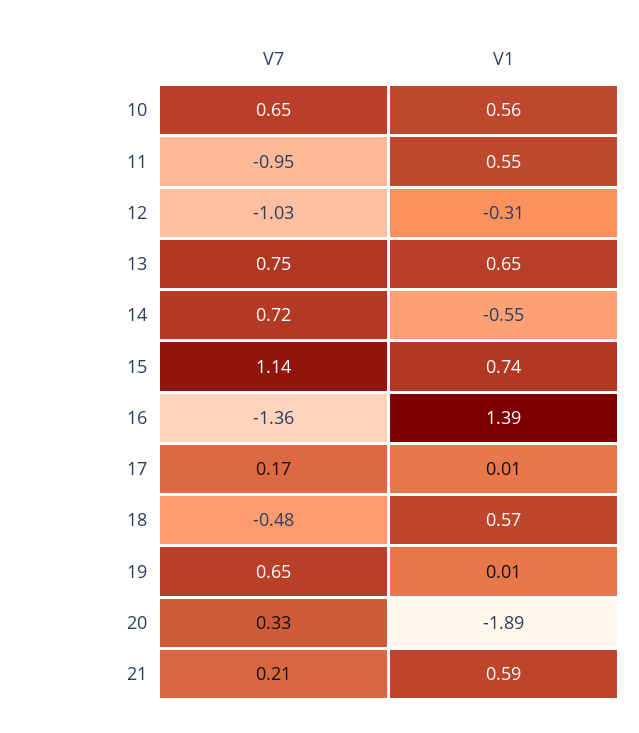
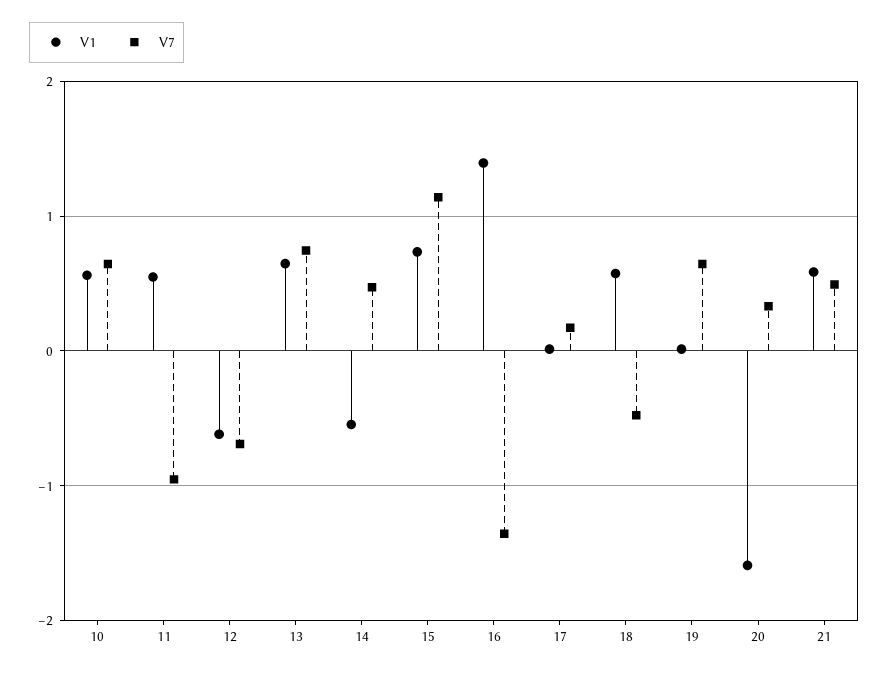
  {
    "V7": {
      "10": 0.65,
      "11": -0.95,
-     "12": -1.03,
+     "12": -0.7,
      "13": 0.75,
-     "14": 0.72,
+     "14": 0.5,
      "15": 1.14,
      "16": -1.36,
      "17": 0.17,
      "18": -0.48,
      "19": 0.65,
      "20": 0.33,
-     "21": 0.21
+     "21": 0.5
    },
    "V1": {
      "10": 0.56,
      "11": 0.55,
-     "12": -0.31,
+     "12": -0.6,
      "13": 0.65,
      "14": -0.55,
      "15": 0.74,
      "16": 1.39,
      "17": 0.01,
      "18": 0.57,
      "19": 0.01,
-     "20": -1.89,
+     "20": -1.6,
      "21": 0.59
    }
  }

